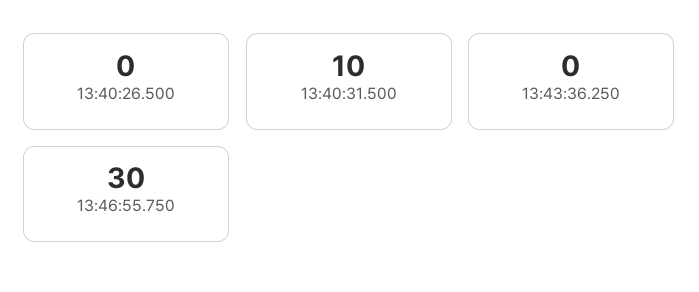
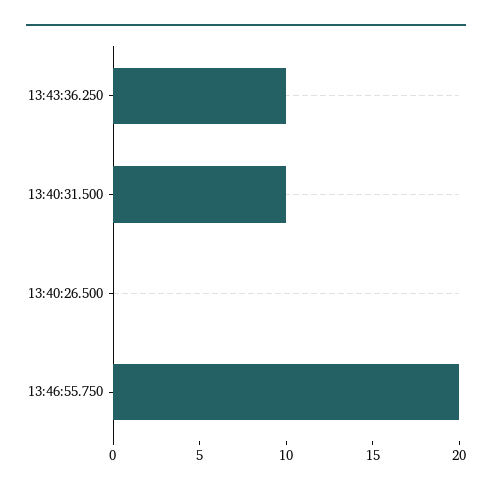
  {
    "13:40:26.500": 0,
    "13:40:31.500": 10,
-   "13:43:36.250": 0,
+   "13:43:36.250": 10,
-   "13:46:55.750": 30
+   "13:46:55.750": 20
  }

